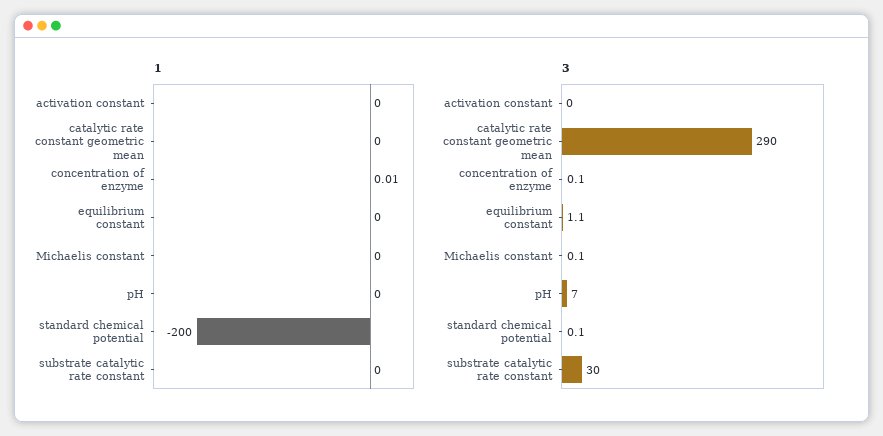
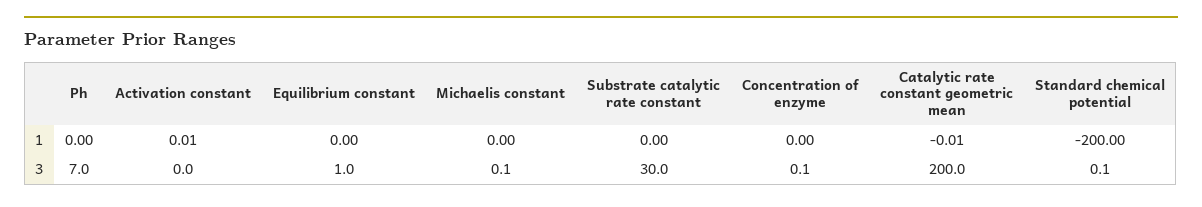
  {
    "1": {
-     "activation constant": 0,
+     "activation constant": 0.01,
-     "catalytic rate constant geometric mean": 0,
+     "catalytic rate constant geometric mean": -0.01,
-     "concentration of enzyme": 0.01,
+     "concentration of enzyme": 0,
      "equilibrium constant": 0,
      "Michaelis constant": 0,
      "pH": 0,
      "standard chemical potential": -200,
      "substrate catalytic rate constant": 0
    },
    "3": {
      "activation constant": 0,
-     "catalytic rate constant geometric mean": 290,
+     "catalytic rate constant geometric mean": 200,
      "concentration of enzyme": 0.1,
-     "equilibrium constant": 1.1,
+     "equilibrium constant": 1,
      "Michaelis constant": 0.1,
      "pH": 7,
      "standard chemical potential": 0.1,
      "substrate catalytic rate constant": 30
    }
  }

